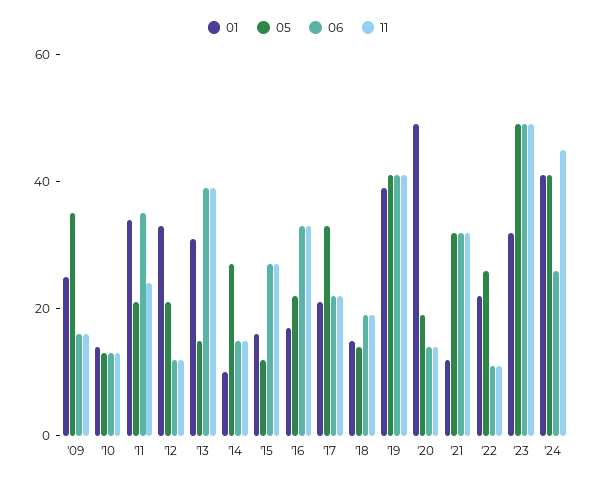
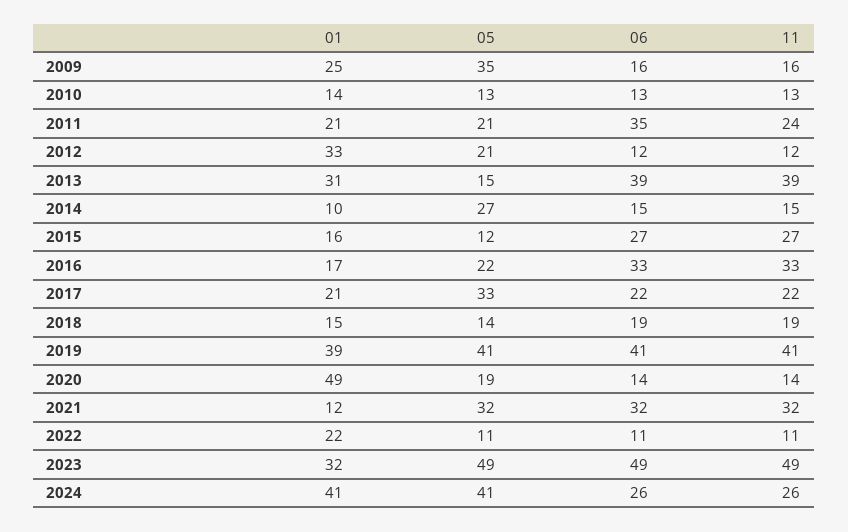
  {
    "01": {
      "'09": 25,
      "'10": 14,
-     "'11": 35,
+     "'11": 21,
      "'12": 33,
      "'13": 31,
      "'14": 10,
      "'15": 16,
      "'16": 17,
      "'17": 21,
      "'18": 15,
      "'19": 39,
      "'20": 49,
      "'21": 12,
      "'22": 22,
      "'23": 32,
      "'24": 41
    },
    "05": {
      "'09": 35,
      "'10": 13,
      "'11": 21,
      "'12": 21,
      "'13": 15,
      "'14": 27,
      "'15": 12,
      "'16": 22,
      "'17": 33,
      "'18": 14,
      "'19": 41,
      "'20": 19,
      "'21": 32,
-     "'22": 25,
+     "'22": 11,
      "'23": 49,
      "'24": 41
    },
    "06": {
      "'09": 16,
      "'10": 13,
      "'11": 35,
      "'12": 12,
      "'13": 39,
      "'14": 15,
      "'15": 27,
      "'16": 33,
      "'17": 22,
      "'18": 19,
      "'19": 41,
      "'20": 14,
      "'21": 32,
      "'22": 11,
      "'23": 49,
      "'24": 26
    },
    "11": {
      "'09": 16,
      "'10": 13,
      "'11": 24,
      "'12": 12,
      "'13": 39,
      "'14": 15,
      "'15": 27,
      "'16": 33,
      "'17": 22,
      "'18": 19,
      "'19": 41,
      "'20": 14,
      "'21": 32,
      "'22": 11,
      "'23": 49,
-     "'24": 45
+     "'24": 26
    }
  }

